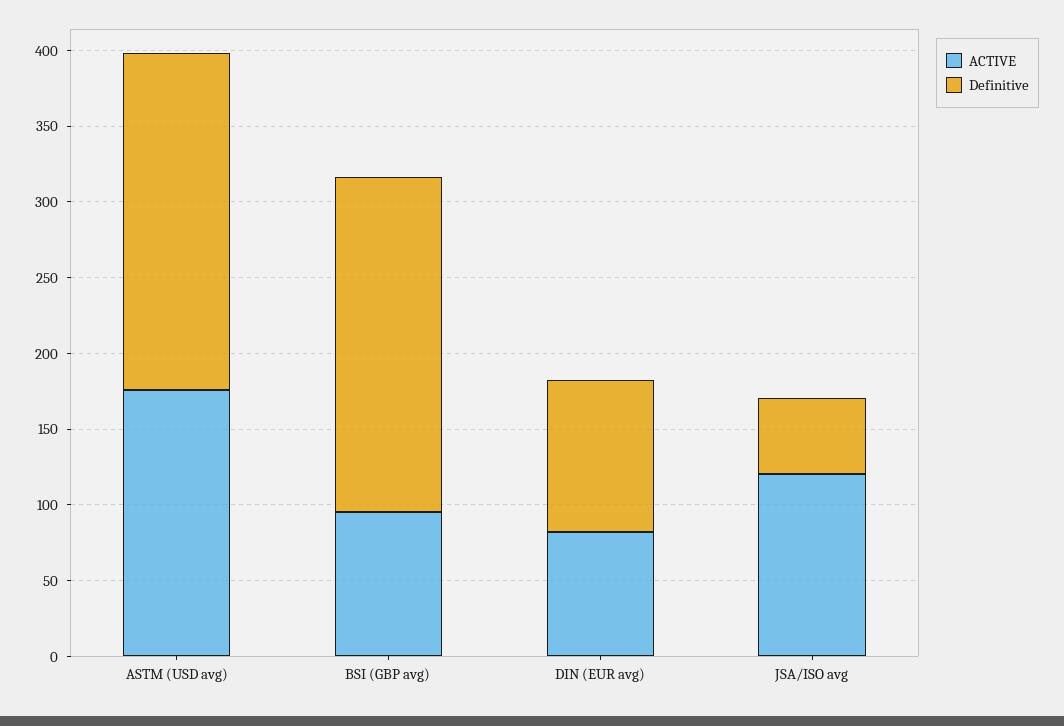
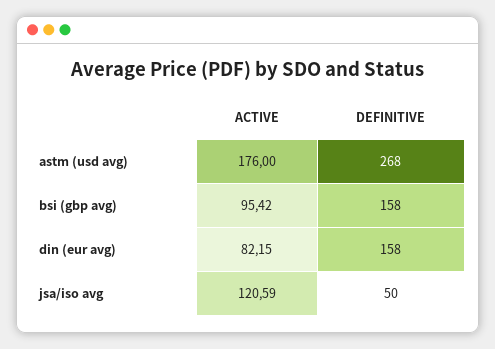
  {
    "ACTIVE": {
      "ASTM (USD avg)": 176,
      "BSI (GBP avg)": 95.42,
      "DIN (EUR avg)": 82.15,
      "JSA/ISO avg": 120.59
    },
    "Definitive": {
-     "ASTM (USD avg)": 220,
+     "ASTM (USD avg)": 268,
-     "BSI (GBP avg)": 220,
+     "BSI (GBP avg)": 158,
-     "DIN (EUR avg)": 100,
+     "DIN (EUR avg)": 158,
      "JSA/ISO avg": 50
    }
  }

